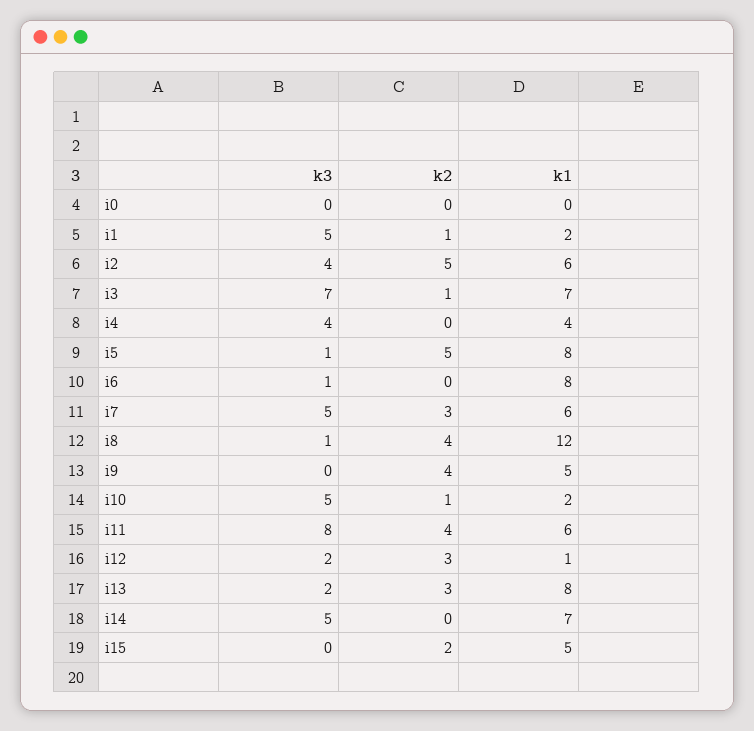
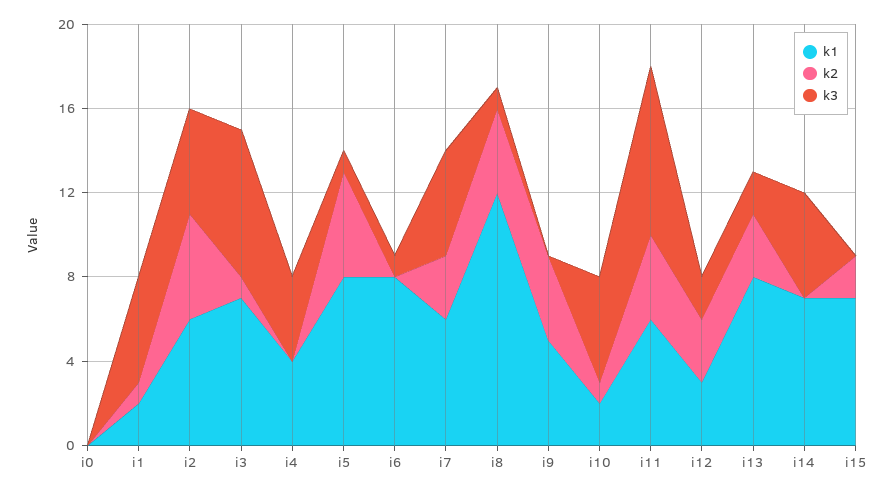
  {
    "k3": {
      "i0": 0,
      "i1": 5,
-     "i2": 4,
+     "i2": 5,
      "i3": 7,
      "i4": 4,
      "i5": 1,
      "i6": 1,
      "i7": 5,
      "i8": 1,
      "i9": 0,
      "i10": 5,
      "i11": 8,
      "i12": 2,
      "i13": 2,
      "i14": 5,
      "i15": 0
    },
    "k2": {
      "i0": 0,
      "i1": 1,
      "i2": 5,
      "i3": 1,
      "i4": 0,
      "i5": 5,
      "i6": 0,
      "i7": 3,
      "i8": 4,
      "i9": 4,
      "i10": 1,
      "i11": 4,
      "i12": 3,
      "i13": 3,
      "i14": 0,
      "i15": 2
    },
    "k1": {
      "i0": 0,
      "i1": 2,
      "i2": 6,
      "i3": 7,
      "i4": 4,
      "i5": 8,
      "i6": 8,
      "i7": 6,
      "i8": 12,
      "i9": 5,
      "i10": 2,
      "i11": 6,
-     "i12": 1,
+     "i12": 3,
      "i13": 8,
      "i14": 7,
-     "i15": 5
+     "i15": 7
    }
  }

